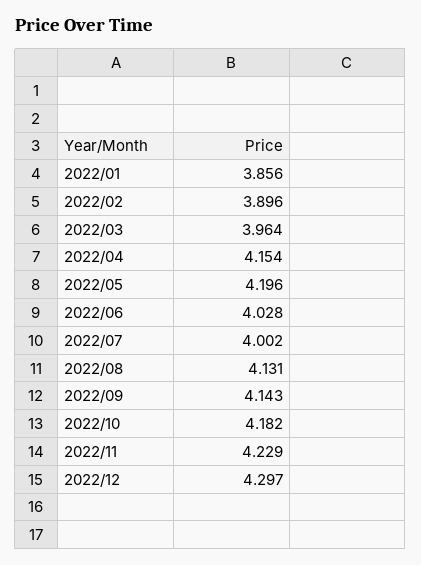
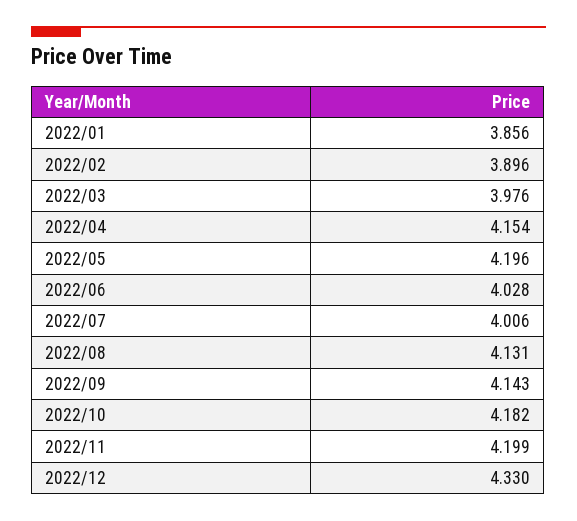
  {
    "2022/01": 3.856,
    "2022/02": 3.896,
-   "2022/03": 3.964,
+   "2022/03": 3.976,
    "2022/04": 4.154,
    "2022/05": 4.196,
    "2022/06": 4.028,
-   "2022/07": 4.002,
+   "2022/07": 4.006,
    "2022/08": 4.131,
    "2022/09": 4.143,
    "2022/10": 4.182,
-   "2022/11": 4.229,
+   "2022/11": 4.199,
-   "2022/12": 4.297
+   "2022/12": 4.33
  }

